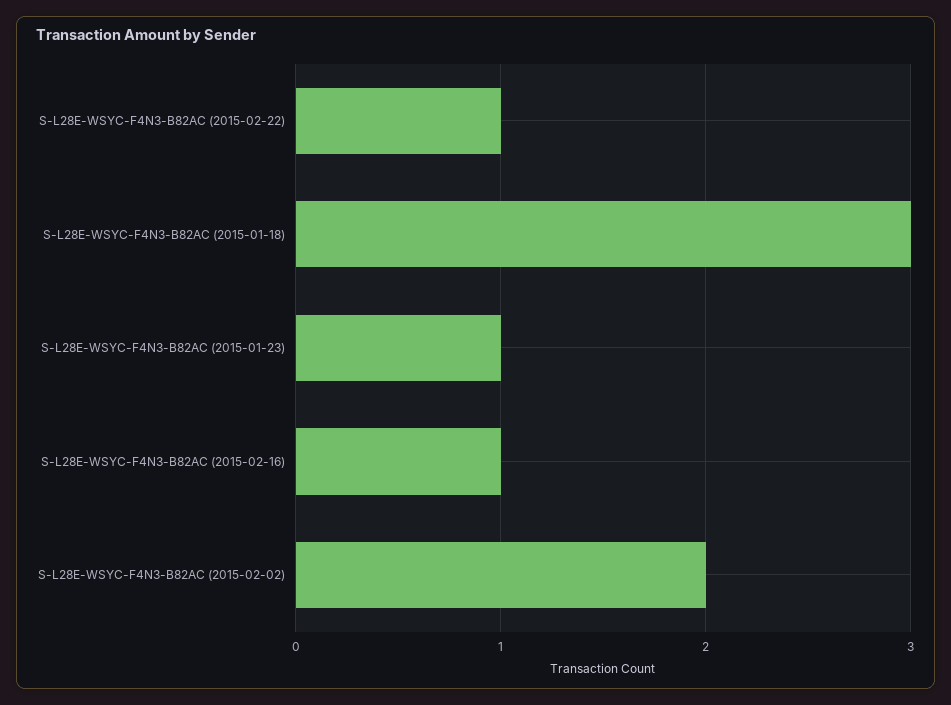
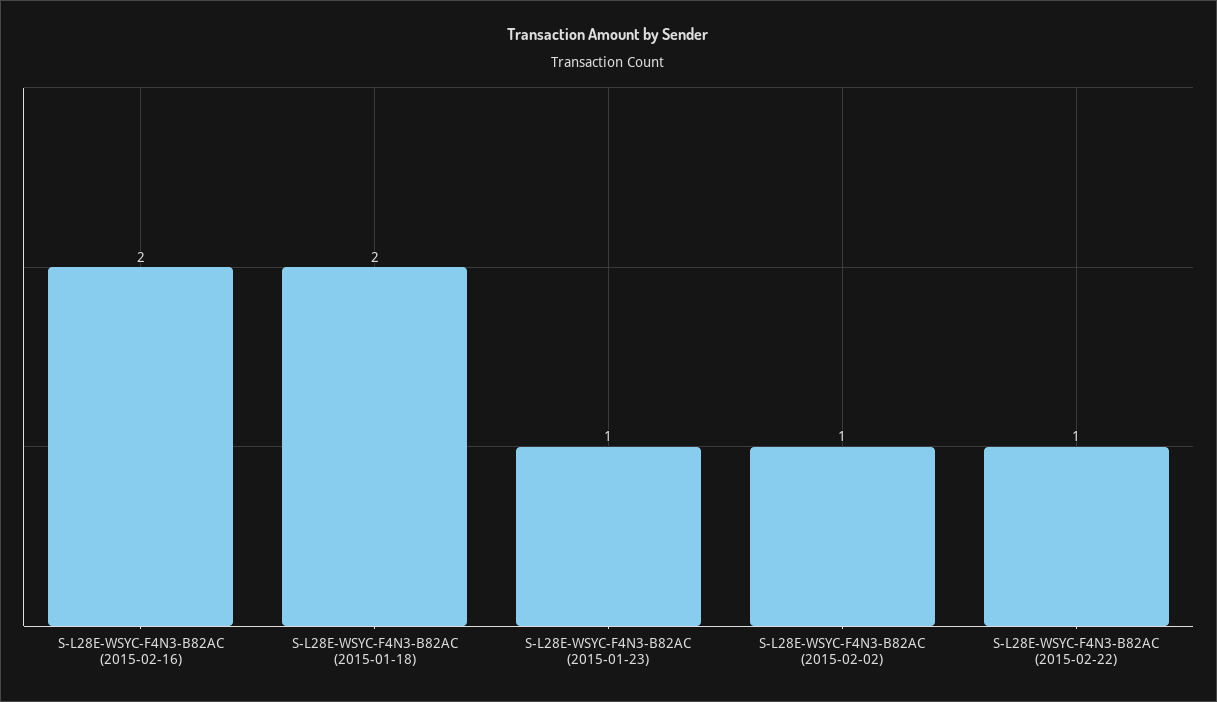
  {
    "S-L28E-WSYC-F4N3-B82AC (2015-02-22)": 1,
-   "S-L28E-WSYC-F4N3-B82AC (2015-01-18)": 3,
+   "S-L28E-WSYC-F4N3-B82AC (2015-01-18)": 2,
    "S-L28E-WSYC-F4N3-B82AC (2015-01-23)": 1,
-   "S-L28E-WSYC-F4N3-B82AC (2015-02-16)": 1,
+   "S-L28E-WSYC-F4N3-B82AC (2015-02-16)": 2,
-   "S-L28E-WSYC-F4N3-B82AC (2015-02-02)": 2
+   "S-L28E-WSYC-F4N3-B82AC (2015-02-02)": 1
  }

